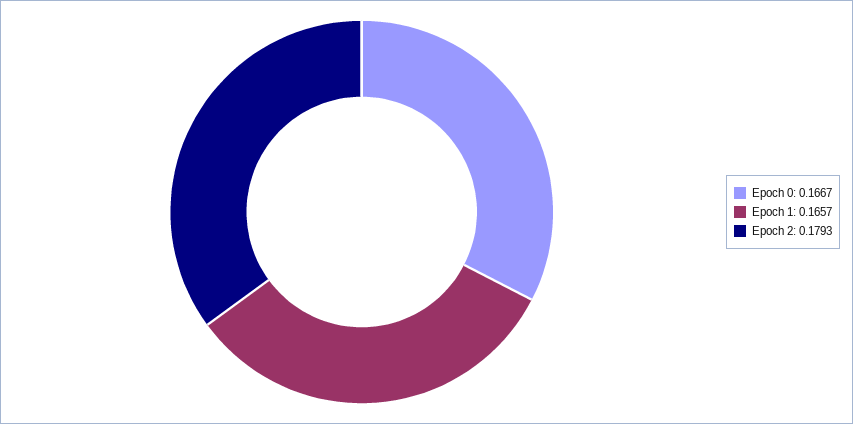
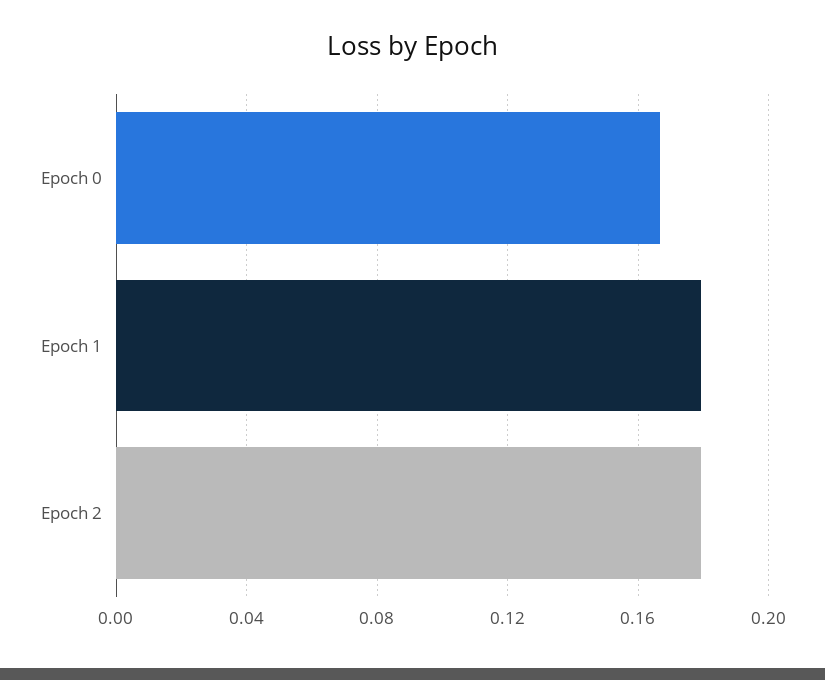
  {
    "Epoch 0": 0.1667,
-   "Epoch 1": 0.1657,
+   "Epoch 1": 0.18,
    "Epoch 2": 0.1793
  }

